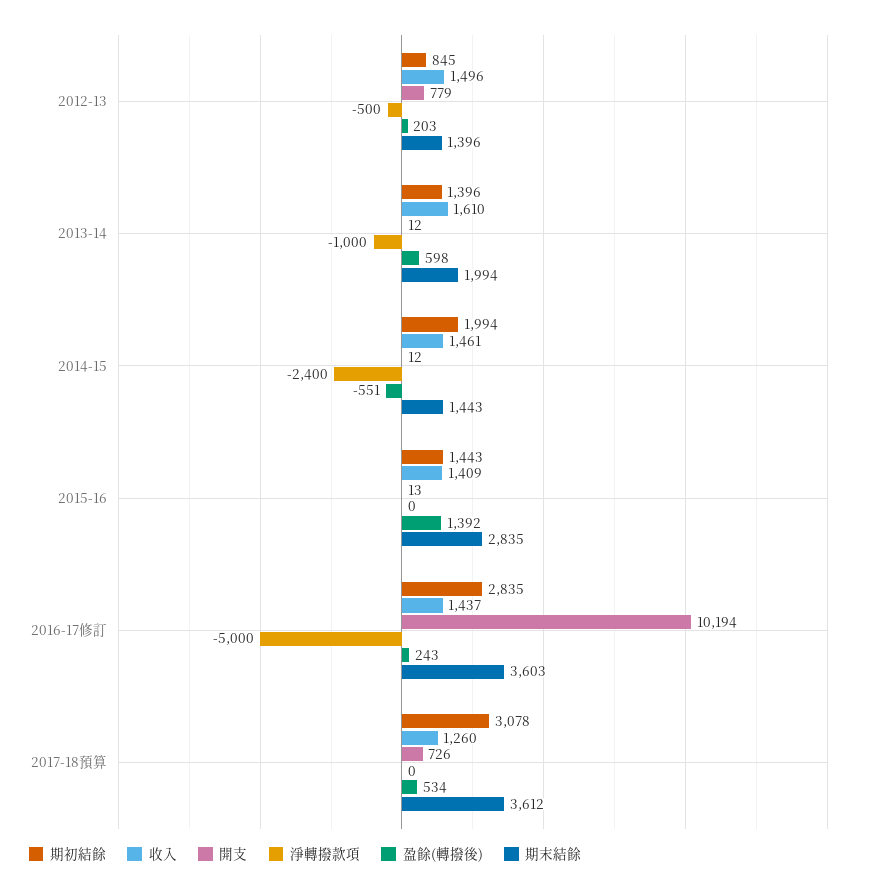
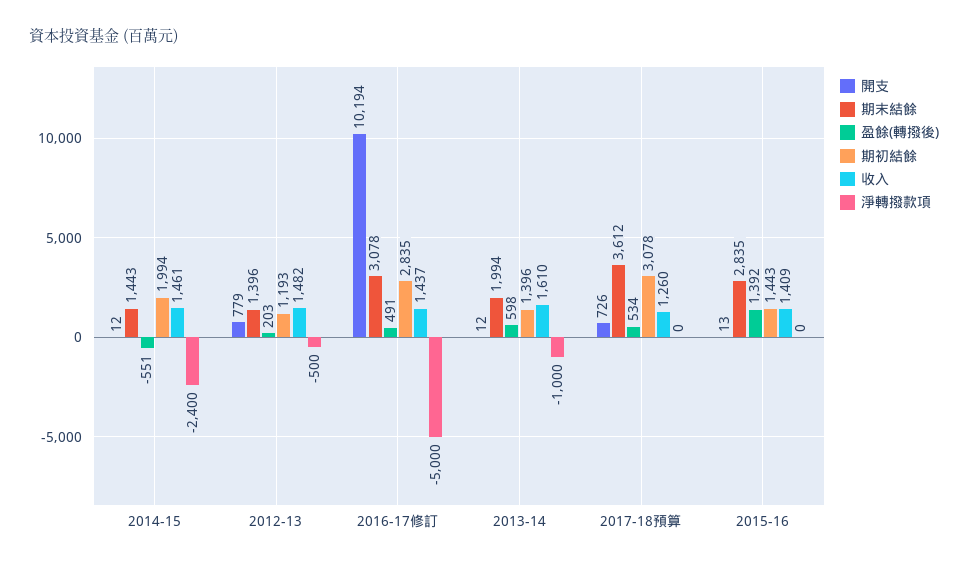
  {
    "期初結餘": {
-     "2012-13": 845,
+     "2012-13": 1193,
      "2013-14": 1396,
      "2014-15": 1994,
      "2015-16": 1443,
      "2016-17修訂": 2835,
      "2017-18預算": 3078
    },
    "收入": {
-     "2012-13": 1496,
+     "2012-13": 1482,
      "2013-14": 1610,
      "2014-15": 1461,
      "2015-16": 1409,
      "2016-17修訂": 1437,
      "2017-18預算": 1260
    },
    "開支": {
      "2012-13": 779,
      "2013-14": 12,
      "2014-15": 12,
      "2015-16": 13,
      "2016-17修訂": 10194,
      "2017-18預算": 726
    },
    "淨轉撥款項": {
      "2012-13": -500,
      "2013-14": -1000,
      "2014-15": -2400,
      "2015-16": 0,
      "2016-17修訂": -5000,
      "2017-18預算": 0
    },
    "盈餘(轉撥後)": {
      "2012-13": 203,
      "2013-14": 598,
      "2014-15": -551,
      "2015-16": 1392,
-     "2016-17修訂": 243,
+     "2016-17修訂": 491,
      "2017-18預算": 534
    },
    "期末結餘": {
      "2012-13": 1396,
      "2013-14": 1994,
      "2014-15": 1443,
      "2015-16": 2835,
-     "2016-17修訂": 3603,
+     "2016-17修訂": 3078,
      "2017-18預算": 3612
    }
  }

